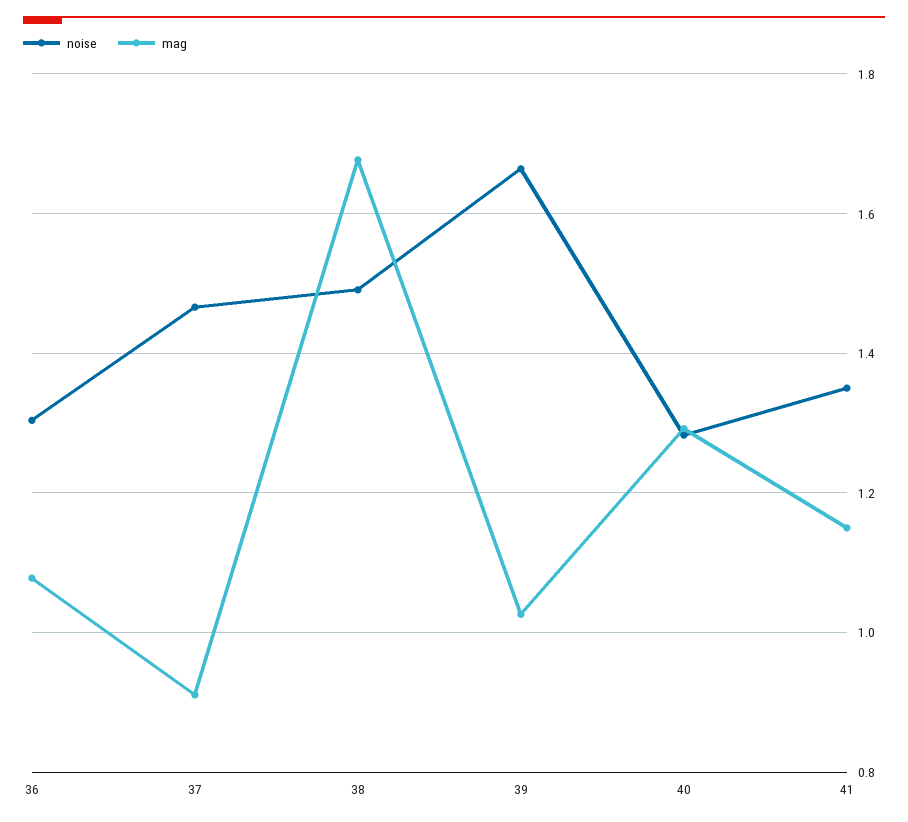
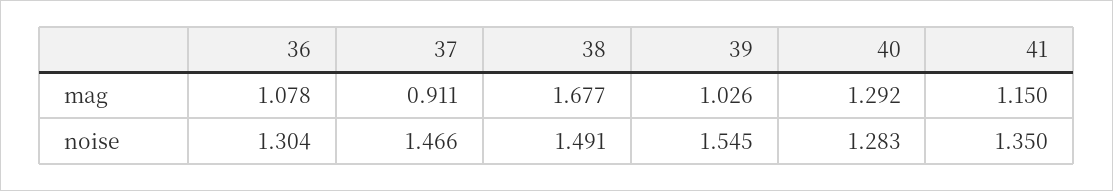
  {
    "noise": {
      "36": 1.304,
      "37": 1.466,
      "38": 1.491,
-     "39": 1.66,
+     "39": 1.545,
      "40": 1.283,
      "41": 1.35
    },
    "mag": {
      "36": 1.078,
      "37": 0.911,
      "38": 1.677,
      "39": 1.026,
      "40": 1.292,
      "41": 1.15
    }
  }

